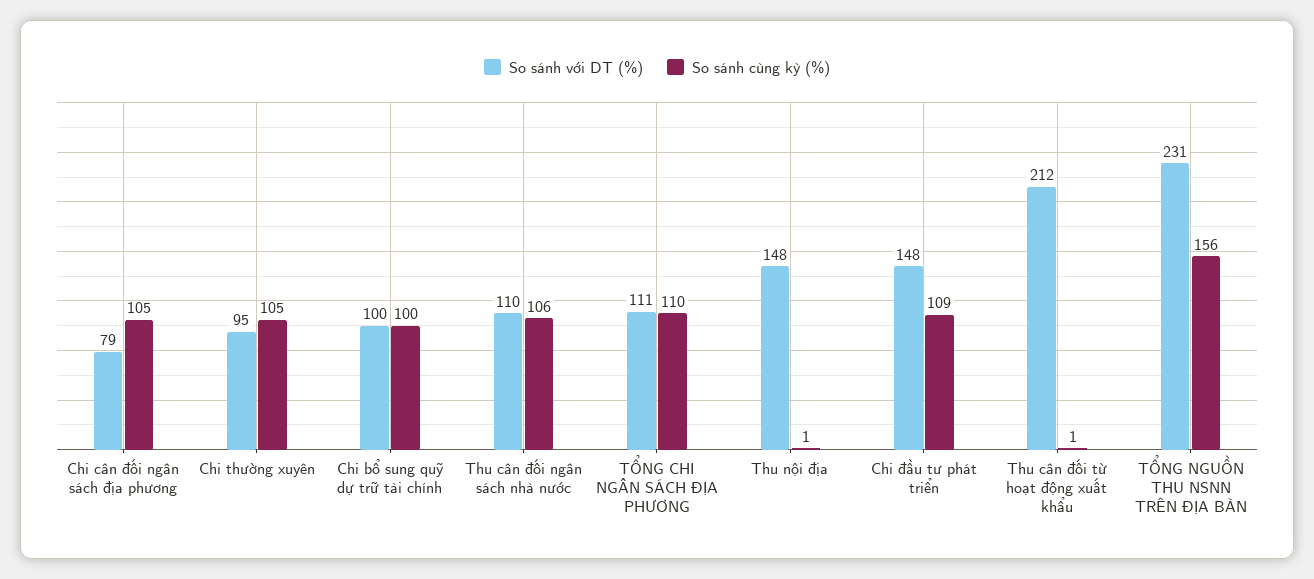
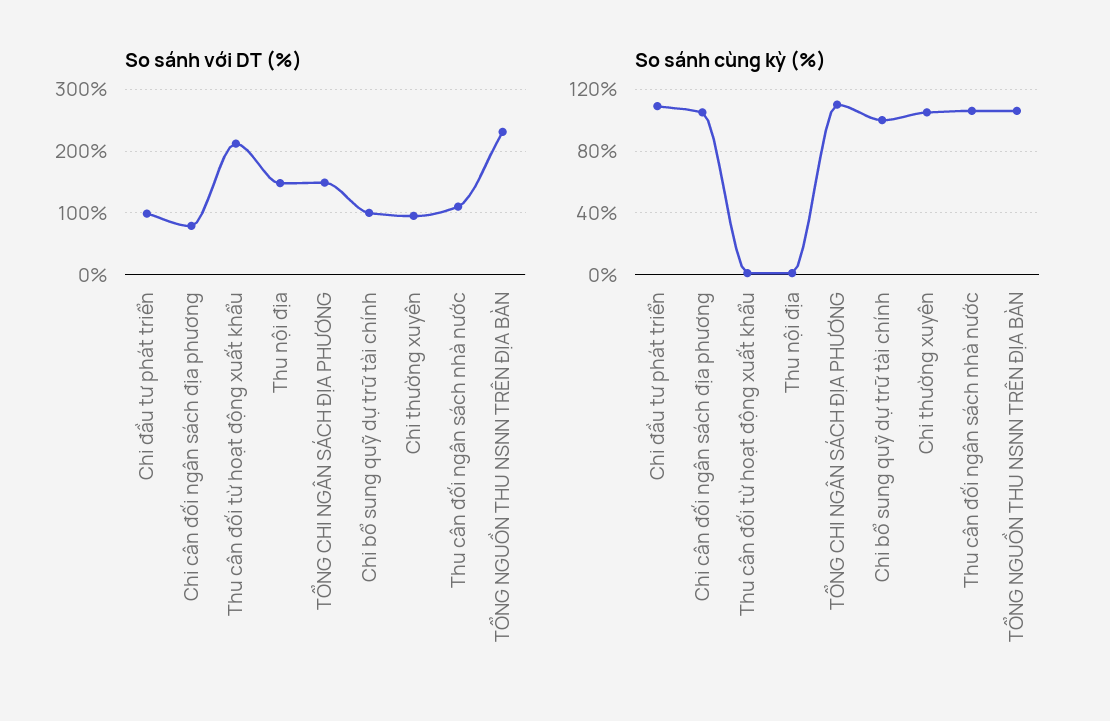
  {
    "So sánh với DT (%)": {
      "Chi cân đối ngân sách địa phương": 79,
      "Chi thường xuyên": 95,
      "Chi bổ sung quỹ dự trữ tài chính": 100,
      "Thu cân đối ngân sách nhà nước": 110,
-     "TỔNG CHI NGÂN SÁCH ĐỊA PHƯƠNG": 111,
+     "TỔNG CHI NGÂN SÁCH ĐỊA PHƯƠNG": 150,
      "Thu nội địa": 148,
-     "Chi đầu tư phát triển": 148,
+     "Chi đầu tư phát triển": 100,
      "Thu cân đối từ hoạt động xuất khẩu": 212,
      "TỔNG NGUỒN THU NSNN TRÊN ĐỊA BÀN": 231
    },
    "So sánh cùng kỳ (%)": {
      "Chi cân đối ngân sách địa phương": 105,
      "Chi thường xuyên": 105,
      "Chi bổ sung quỹ dự trữ tài chính": 100,
      "Thu cân đối ngân sách nhà nước": 106,
      "TỔNG CHI NGÂN SÁCH ĐỊA PHƯƠNG": 110,
      "Thu nội địa": 1,
      "Chi đầu tư phát triển": 109,
      "Thu cân đối từ hoạt động xuất khẩu": 1,
-     "TỔNG NGUỒN THU NSNN TRÊN ĐỊA BÀN": 156
+     "TỔNG NGUỒN THU NSNN TRÊN ĐỊA BÀN": 105
    }
  }

